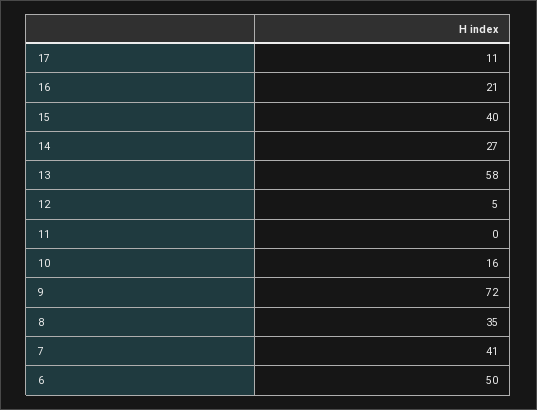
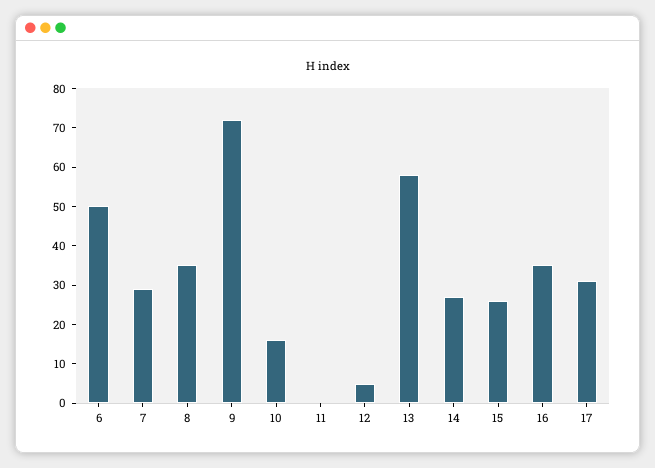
  {
-   "17": 11,
+   "17": 30,
-   "16": 21,
+   "16": 35,
-   "15": 40,
+   "15": 25,
    "14": 27,
    "13": 58,
    "12": 5,
    "11": 0,
    "10": 16,
    "9": 72,
    "8": 35,
-   "7": 41,
+   "7": 30,
    "6": 50
  }

